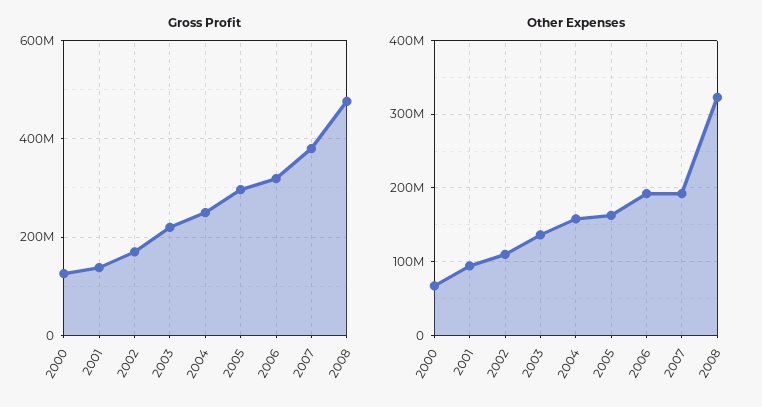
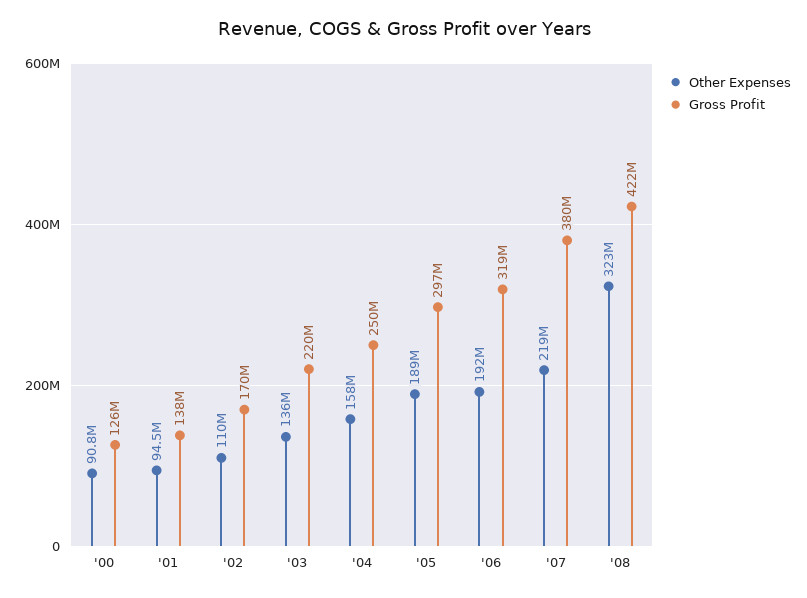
  {
    "Gross Profit": {
      "2000": 126000000,
      "2001": 138000000,
      "2002": 170000000,
      "2003": 220000000,
      "2004": 250000000,
      "2005": 297000000,
      "2006": 319000000,
      "2007": 380000000,
-     "2008": 480000000
+     "2008": 422000000
    },
    "Other Expenses": {
-     "2000": 70000000,
+     "2000": 90800000,
      "2001": 94500000,
      "2002": 110000000,
      "2003": 136000000,
      "2004": 158000000,
-     "2005": 160000000,
+     "2005": 189000000,
      "2006": 192000000,
-     "2007": 190000000,
+     "2007": 219000000,
      "2008": 323000000
    }
  }

